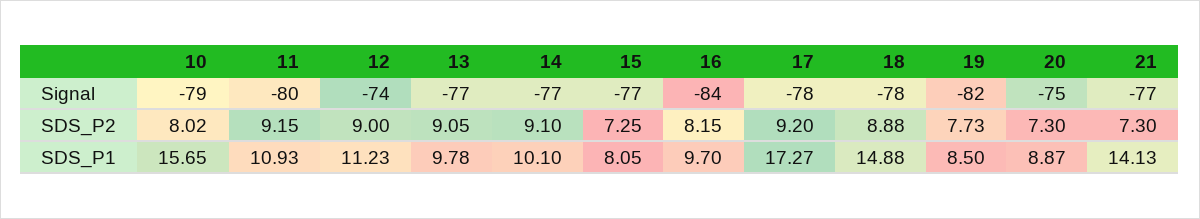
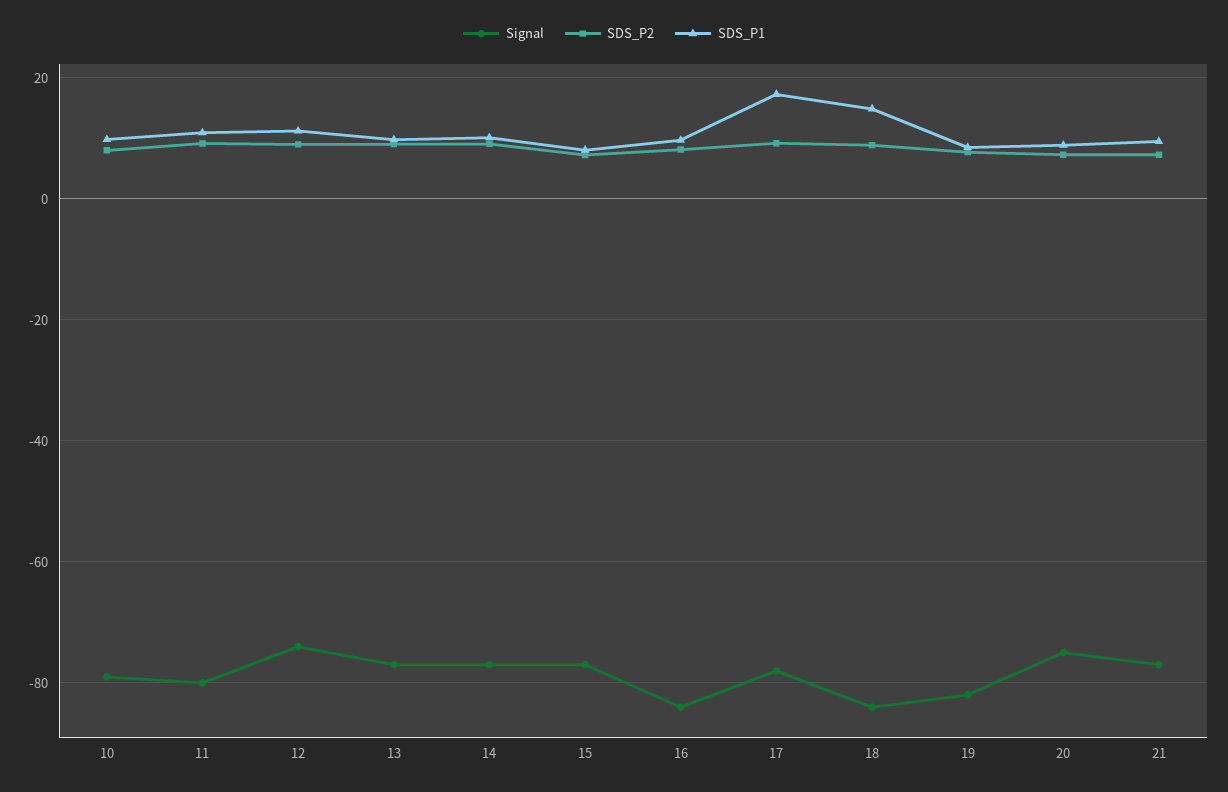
  {
    "Signal": {
      "10": -79,
      "11": -80,
      "12": -74,
      "13": -77,
      "14": -77,
      "15": -77,
      "16": -84,
      "17": -78,
-     "18": -78,
+     "18": -84,
      "19": -82,
      "20": -75,
      "21": -77
    },
    "SDS_P2": {
      "10": 8.02,
      "11": 9.15,
      "12": 9,
      "13": 9.05,
      "14": 9.1,
      "15": 7.25,
      "16": 8.15,
      "17": 9.2,
      "18": 8.88,
      "19": 7.73,
      "20": 7.3,
      "21": 7.3
    },
    "SDS_P1": {
-     "10": 15.65,
+     "10": 10,
      "11": 10.93,
      "12": 11.23,
      "13": 9.78,
      "14": 10.1,
      "15": 8.05,
      "16": 9.7,
      "17": 17.27,
      "18": 14.88,
      "19": 8.5,
      "20": 8.87,
-     "21": 14.13
+     "21": 10
    }
  }

